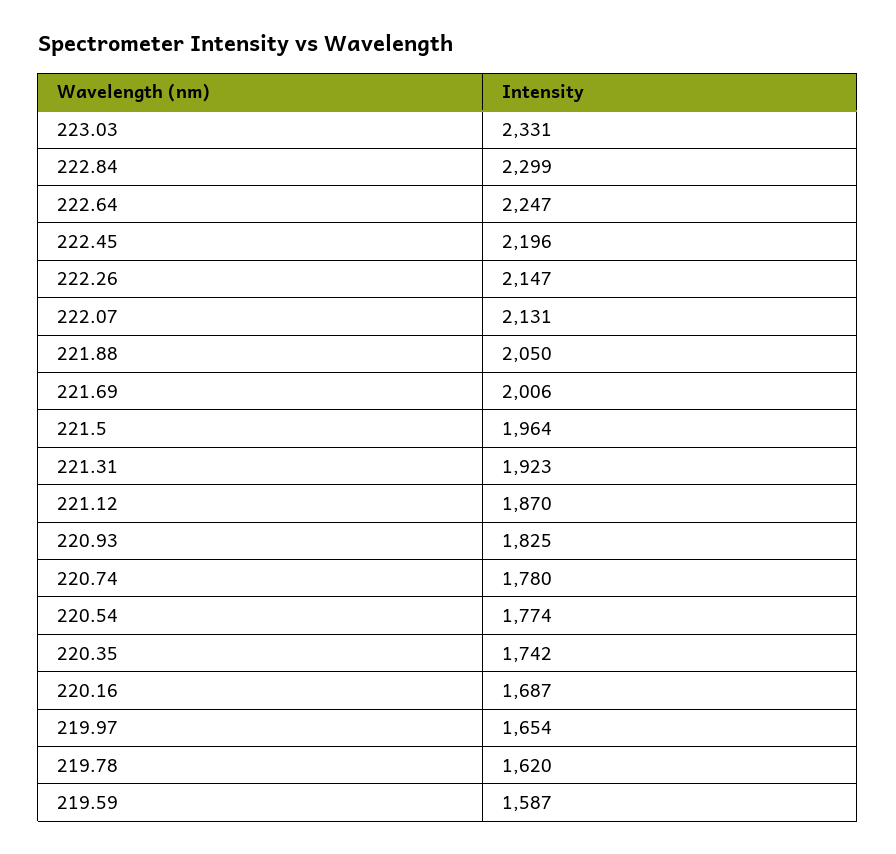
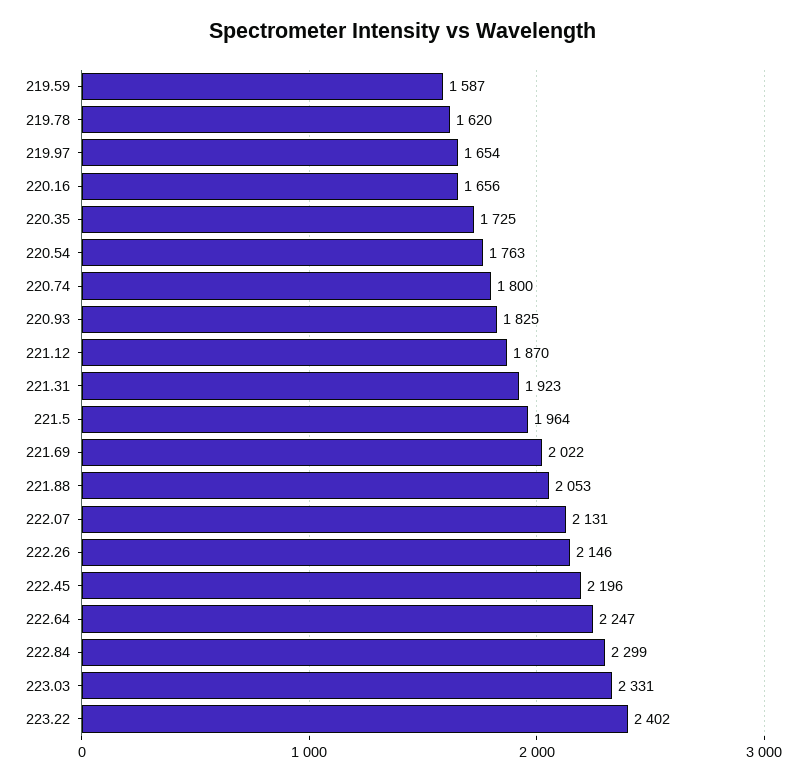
  {
    "223.03": 2331,
    "222.84": 2299,
    "222.64": 2247,
    "222.45": 2196,
-   "222.26": 2147,
+   "222.26": 2146,
    "222.07": 2131,
-   "221.88": 2050,
+   "221.88": 2053,
-   "221.69": 2006,
+   "221.69": 2022,
    "221.5": 1964,
    "221.31": 1923,
    "221.12": 1870,
    "220.93": 1825,
-   "220.74": 1780,
+   "220.74": 1800,
-   "220.54": 1774,
+   "220.54": 1763,
-   "220.35": 1742,
+   "220.35": 1725,
-   "220.16": 1687,
+   "220.16": 1656,
    "219.97": 1654,
    "219.78": 1620,
-   "219.59": 1587
+   "219.59": 1587,
+   "223.22": 2402
  }

